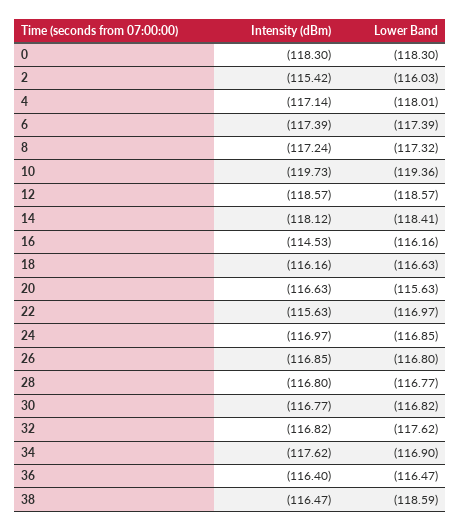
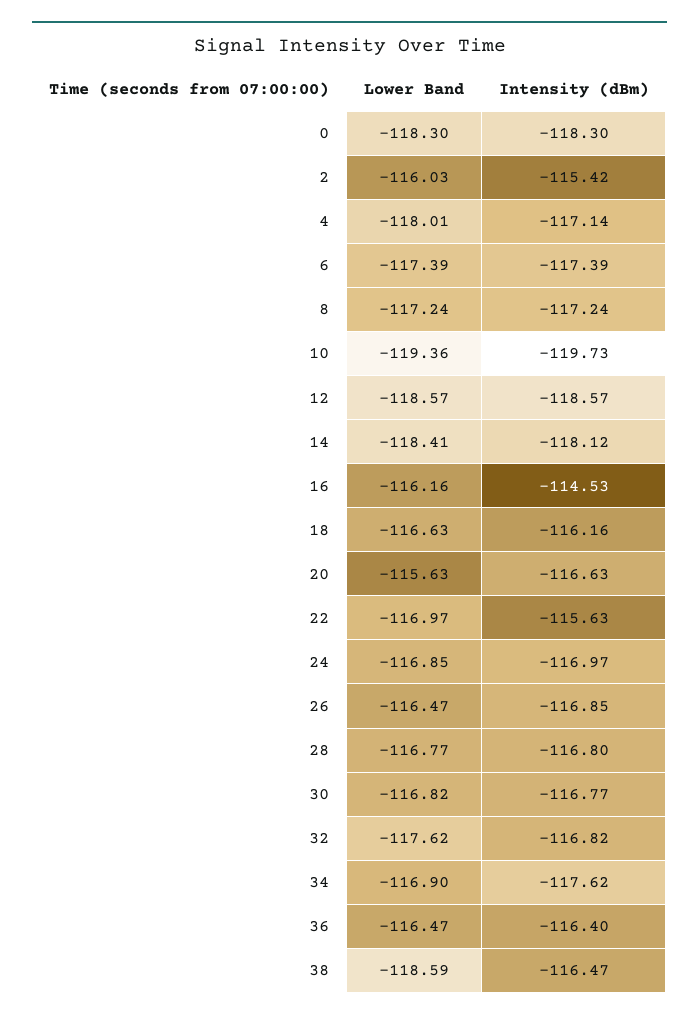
  {
    "Intensity (dBm)": {
      "0": -118.3,
      "2": -115.42,
      "4": -117.14,
      "6": -117.39,
      "8": -117.24,
      "10": -119.73,
      "12": -118.57,
      "14": -118.12,
      "16": -114.53,
      "18": -116.16,
      "20": -116.63,
      "22": -115.63,
      "24": -116.97,
      "26": -116.85,
      "28": -116.8,
      "30": -116.77,
      "32": -116.82,
      "34": -117.62,
      "36": -116.4,
      "38": -116.47
    },
    "Lower Band": {
      "0": -118.3,
      "2": -116.03,
      "4": -118.01,
      "6": -117.39,
-     "8": -117.32,
+     "8": -117.24,
      "10": -119.36,
      "12": -118.57,
      "14": -118.41,
      "16": -116.16,
      "18": -116.63,
      "20": -115.63,
      "22": -116.97,
      "24": -116.85,
-     "26": -116.8,
+     "26": -116.47,
      "28": -116.77,
      "30": -116.82,
      "32": -117.62,
      "34": -116.9,
      "36": -116.47,
      "38": -118.59
    }
  }

